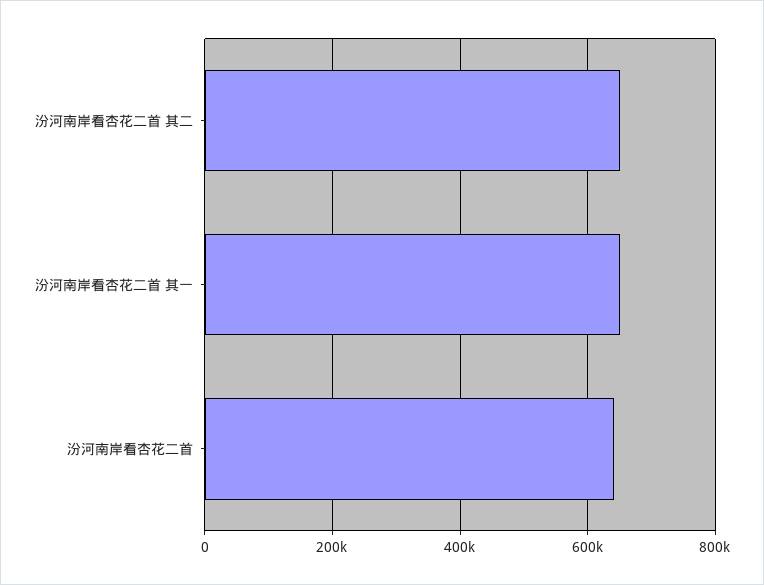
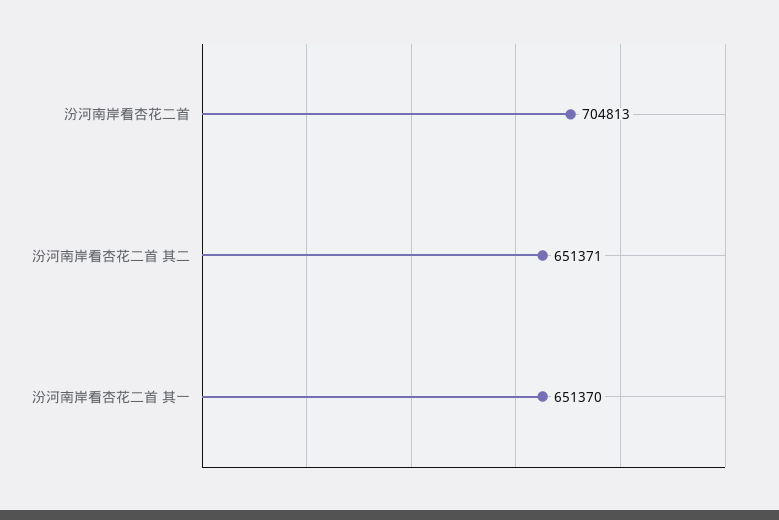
  {
    "汾河南岸看杏花二首 其二": 651371,
    "汾河南岸看杏花二首 其一": 651370,
-   "汾河南岸看杏花二首": 640000
+   "汾河南岸看杏花二首": 704813
  }

